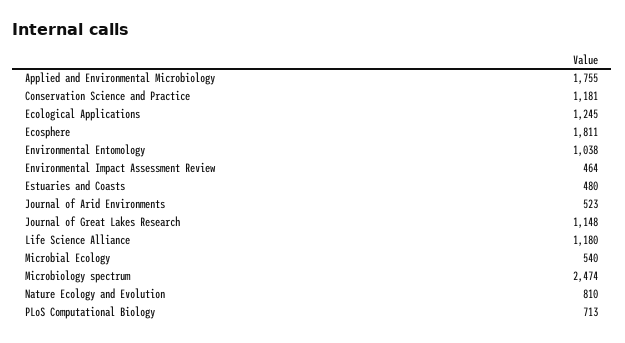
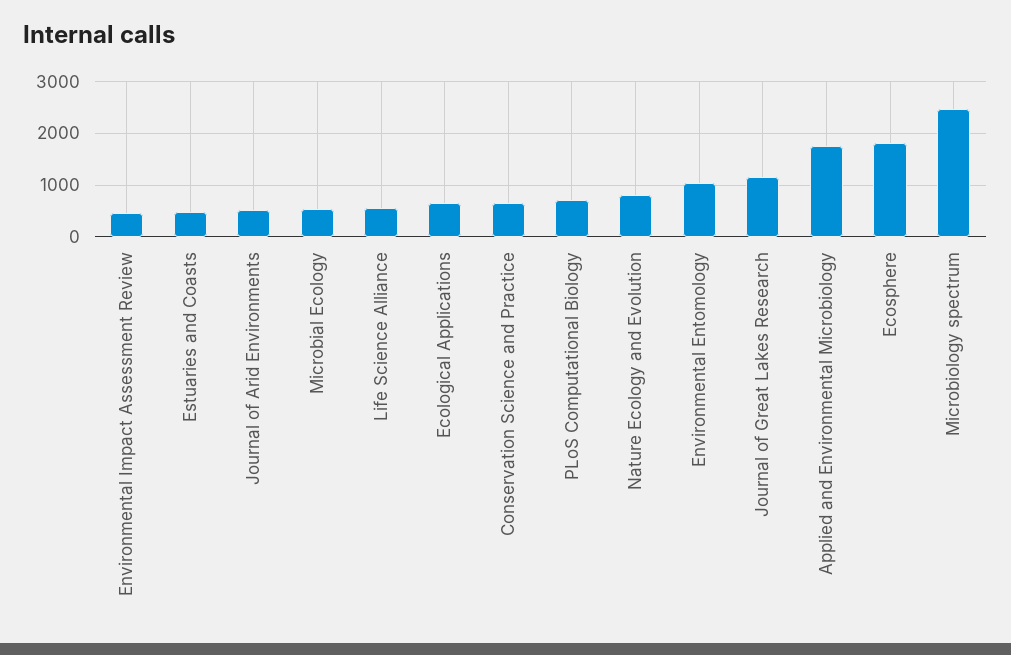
  {
    "Applied and Environmental Microbiology": 1755,
-   "Conservation Science and Practice": 1181,
+   "Conservation Science and Practice": 600,
-   "Ecological Applications": 1245,
+   "Ecological Applications": 600,
    "Ecosphere": 1811,
    "Environmental Entomology": 1038,
    "Environmental Impact Assessment Review": 464,
    "Estuaries and Coasts": 480,
    "Journal of Arid Environments": 523,
    "Journal of Great Lakes Research": 1148,
-   "Life Science Alliance": 1180,
+   "Life Science Alliance": 600,
    "Microbial Ecology": 540,
    "Microbiology spectrum": 2474,
    "Nature Ecology and Evolution": 810,
    "PLoS Computational Biology": 713
  }

